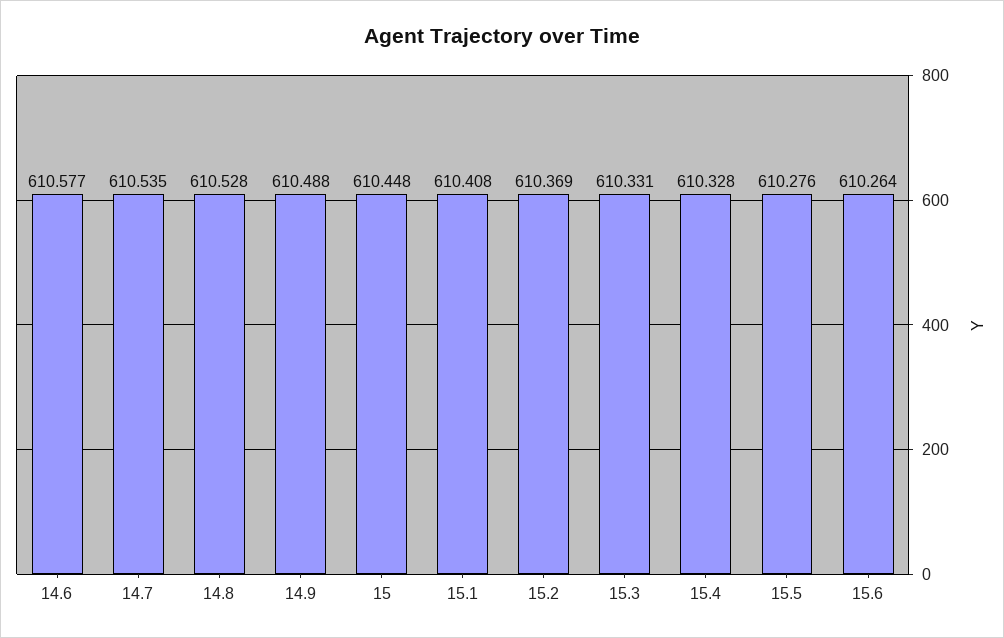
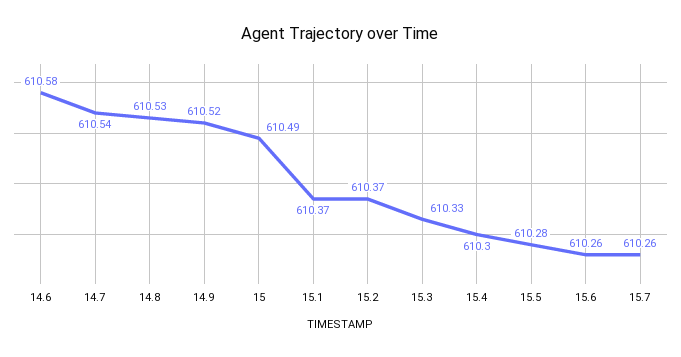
  {
    "14.6": 610.577,
    "14.7": 610.535,
    "14.8": 610.528,
-   "14.9": 610.488,
+   "14.9": 610.52,
-   "15": 610.448,
+   "15": 610.49,
-   "15.1": 610.408,
+   "15.1": 610.37,
    "15.2": 610.369,
    "15.3": 610.331,
-   "15.4": 610.328,
+   "15.4": 610.3,
    "15.5": 610.276,
-   "15.6": 610.264
+   "15.6": 610.264,
+   "15.7": 610.26
  }

